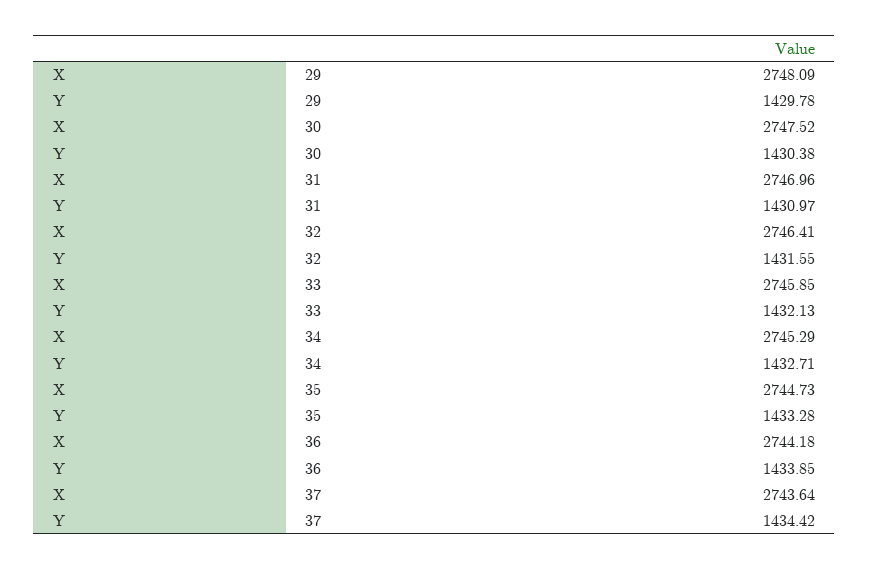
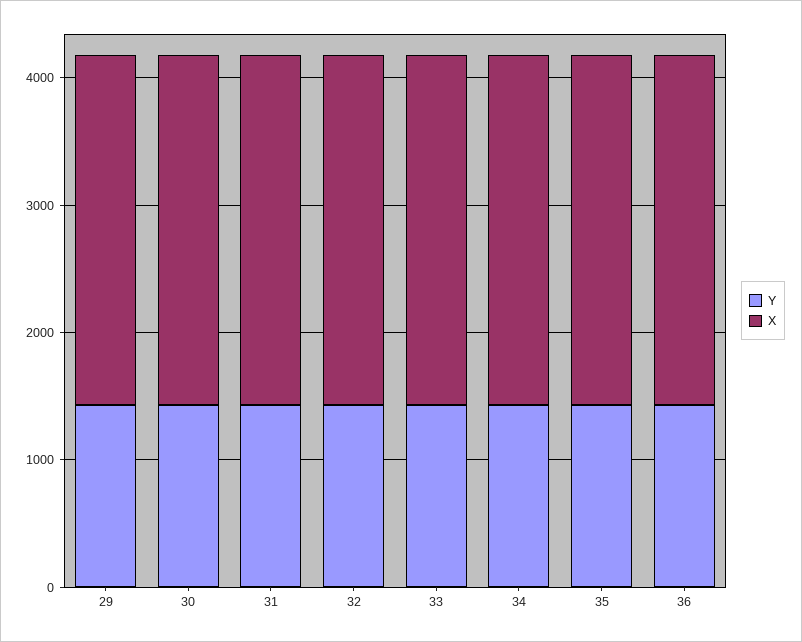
  {
    "X": {
      "29": 2748.09,
      "30": 2747.52,
      "31": 2746.96,
      "32": 2746.41,
      "33": 2745.85,
      "34": 2745.29,
      "35": 2744.73,
-     "36": 2744.18,
+     "36": 2744.18
-     "37": 2743.64
    },
    "Y": {
      "29": 1429.78,
      "30": 1430.38,
      "31": 1430.97,
      "32": 1431.55,
      "33": 1432.13,
      "34": 1432.71,
      "35": 1433.28,
-     "36": 1433.85,
+     "36": 1433.85
-     "37": 1434.42
    }
  }

